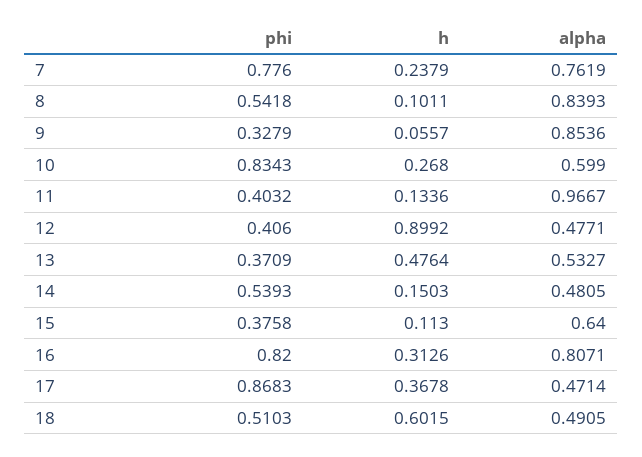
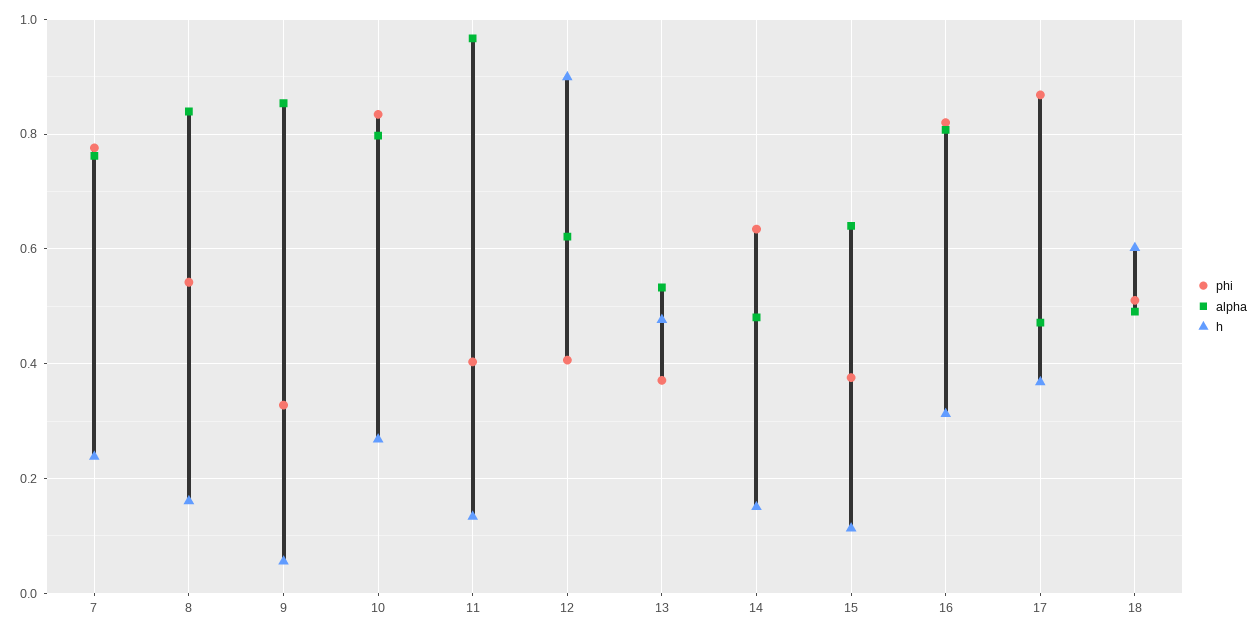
  {
    "phi": {
      "7": 0.776,
      "8": 0.5418,
      "9": 0.3279,
      "10": 0.8343,
      "11": 0.4032,
      "12": 0.406,
      "13": 0.3709,
-     "14": 0.5393,
+     "14": 0.64,
      "15": 0.3758,
      "16": 0.82,
      "17": 0.8683,
      "18": 0.5103
    },
    "h": {
      "7": 0.2379,
-     "8": 0.1011,
+     "8": 0.16,
      "9": 0.0557,
      "10": 0.268,
      "11": 0.1336,
      "12": 0.8992,
      "13": 0.4764,
      "14": 0.1503,
      "15": 0.113,
      "16": 0.3126,
      "17": 0.3678,
      "18": 0.6015
    },
    "alpha": {
      "7": 0.7619,
      "8": 0.8393,
      "9": 0.8536,
-     "10": 0.599,
+     "10": 0.8,
      "11": 0.9667,
-     "12": 0.4771,
+     "12": 0.62,
      "13": 0.5327,
      "14": 0.4805,
      "15": 0.64,
      "16": 0.8071,
      "17": 0.4714,
      "18": 0.4905
    }
  }

